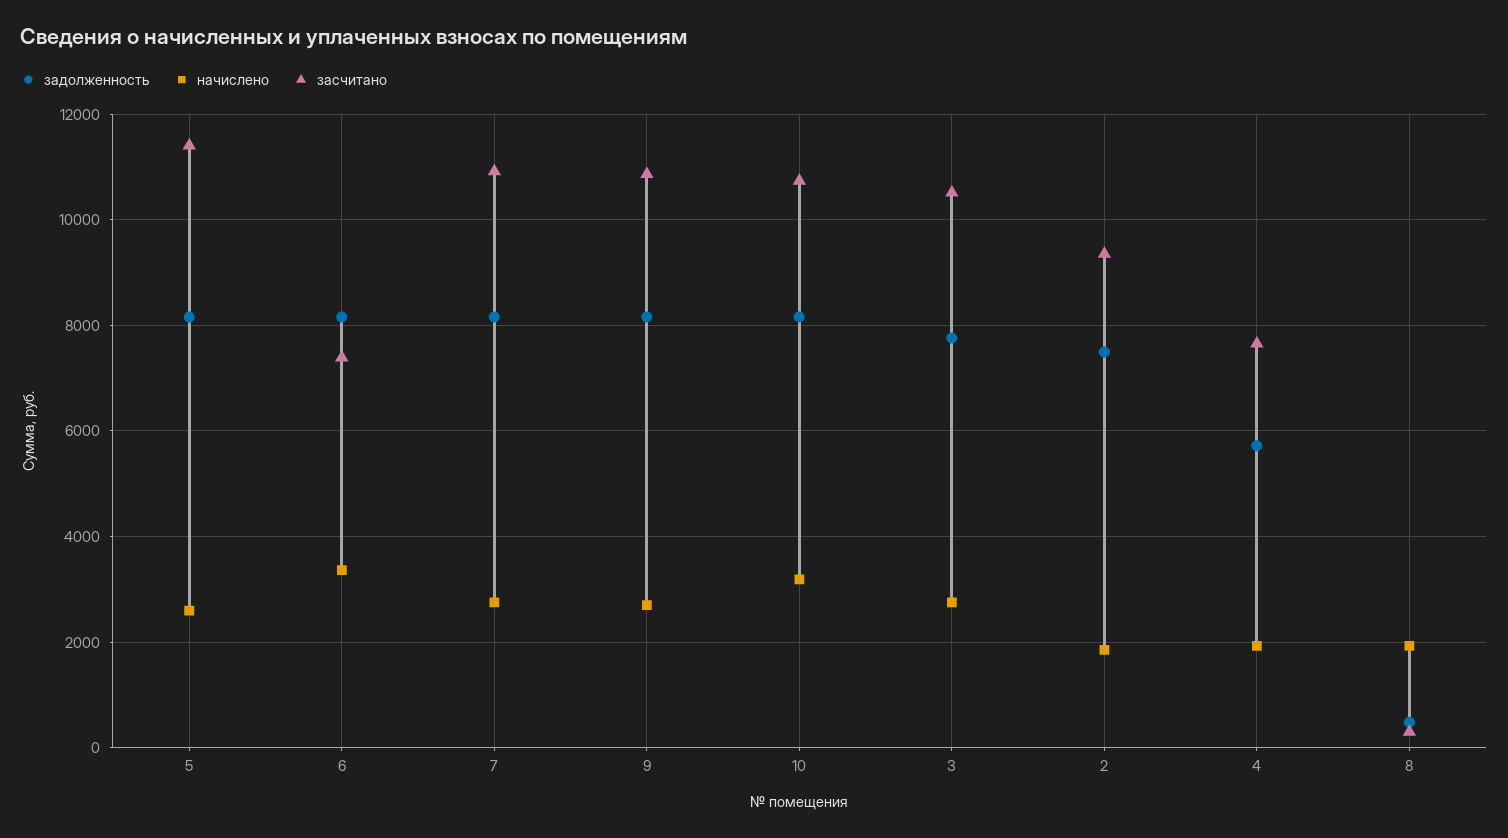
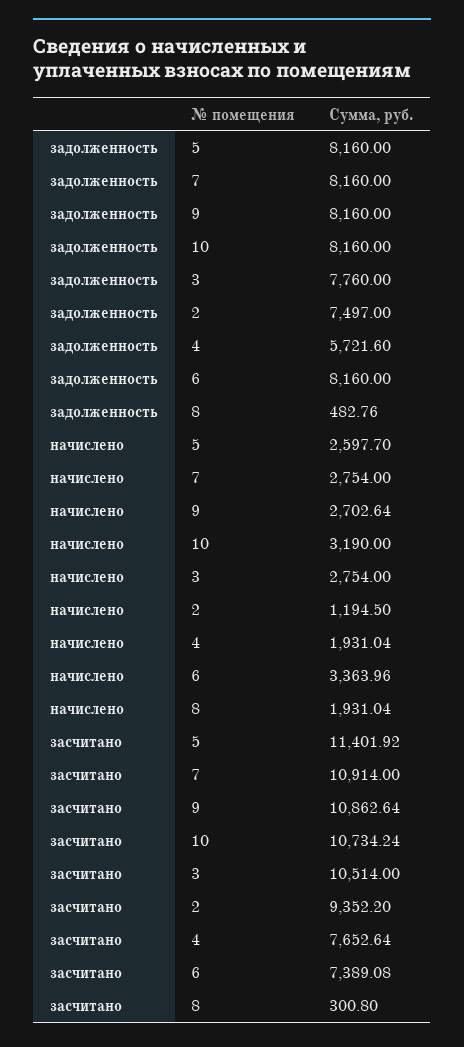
  {
    "задолженность": {
      "5": 8160,
      "6": 8160,
      "7": 8160,
      "9": 8160,
      "10": 8160,
      "3": 7760,
      "2": 7497,
      "4": 5721.6,
      "8": 482.76
    },
    "начислено": {
      "5": 2597.7,
      "6": 3363.96,
      "7": 2754,
      "9": 2702.64,
      "10": 3190,
      "3": 2754,
-     "2": 1800,
+     "2": 1194.5,
      "4": 1931.04,
      "8": 1931.04
    },
    "засчитано": {
      "5": 11401.92,
      "6": 7389.08,
      "7": 10914,
      "9": 10862.64,
      "10": 10734.24,
      "3": 10514,
      "2": 9352.2,
      "4": 7652.64,
      "8": 300.8
    }
  }

